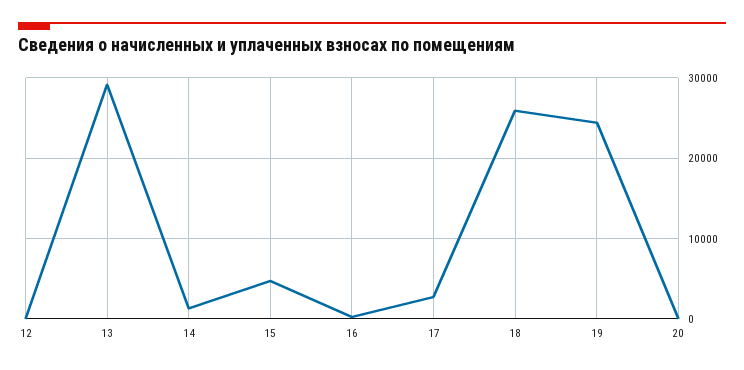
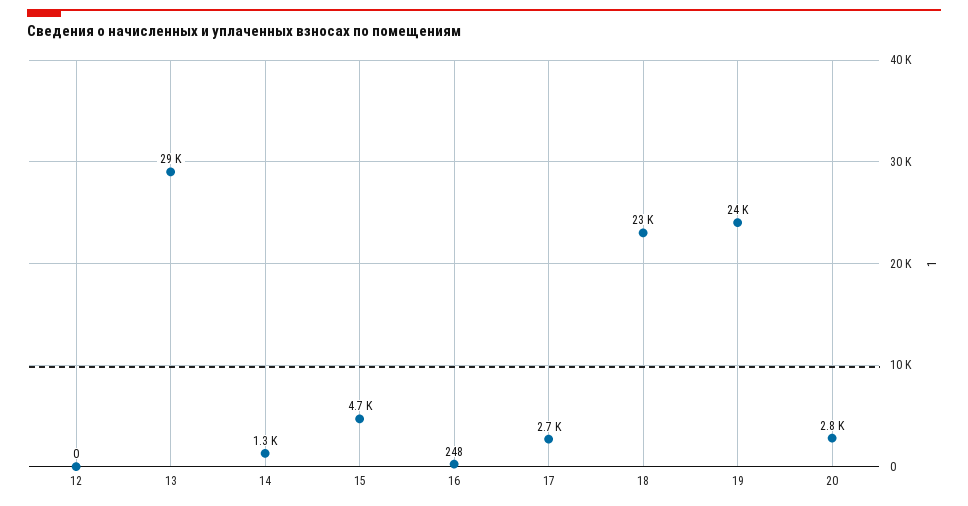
  {
    "12": 0,
    "13": 29000,
    "14": 1300,
    "15": 4700,
    "16": 248,
    "17": 2700,
-   "18": 26000,
+   "18": 23000,
    "19": 24000,
-   "20": 0
+   "20": 2800
  }

